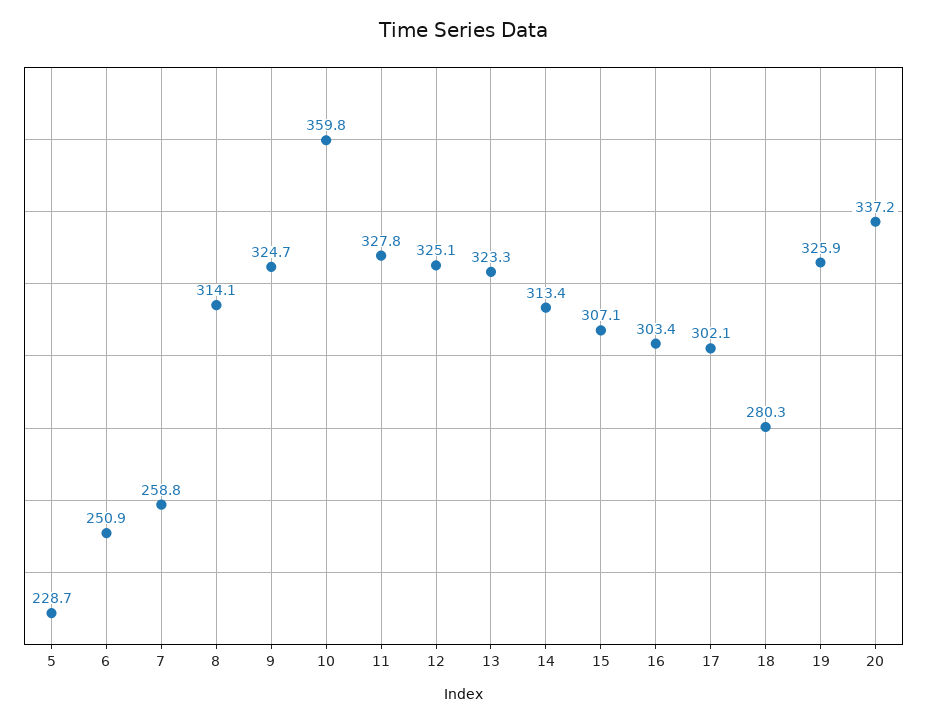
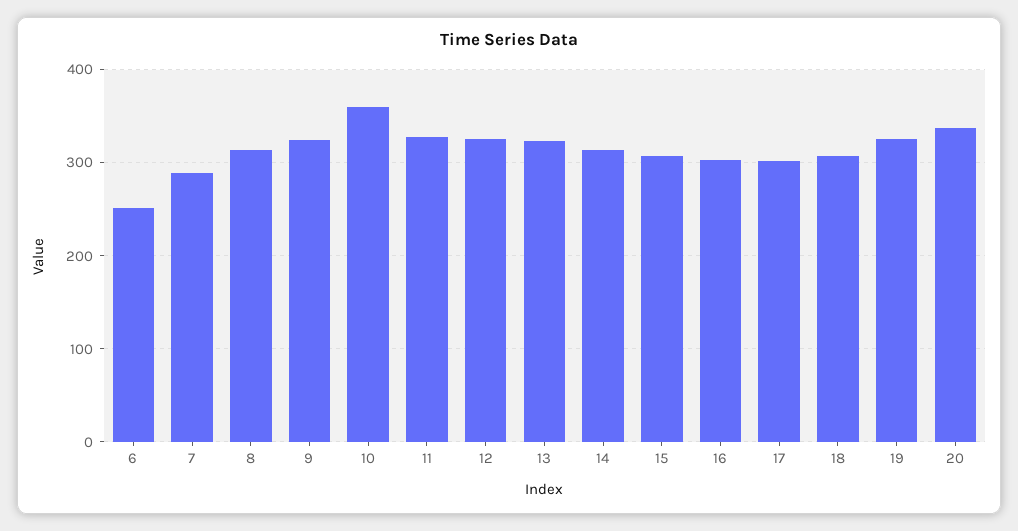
  {
-   "5": 228.7,
    "6": 250.9,
-   "7": 258.8,
+   "7": 290,
    "8": 314.1,
    "9": 324.7,
    "10": 359.8,
    "11": 327.8,
    "12": 325.1,
    "13": 323.3,
    "14": 313.4,
    "15": 307.1,
    "16": 303.4,
    "17": 302.1,
-   "18": 280.3,
+   "18": 310,
    "19": 325.9,
    "20": 337.2
  }

